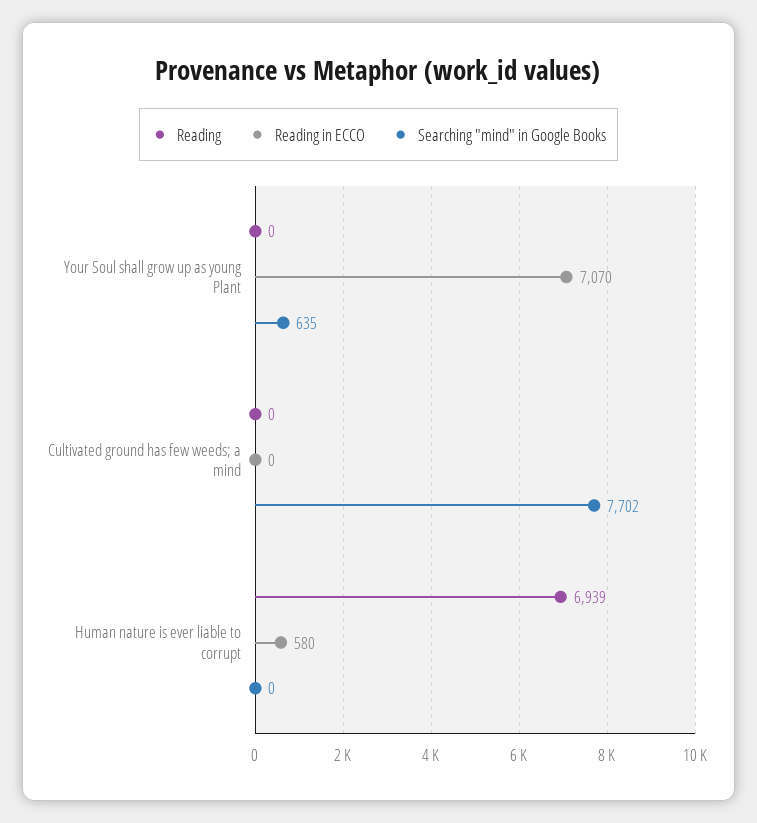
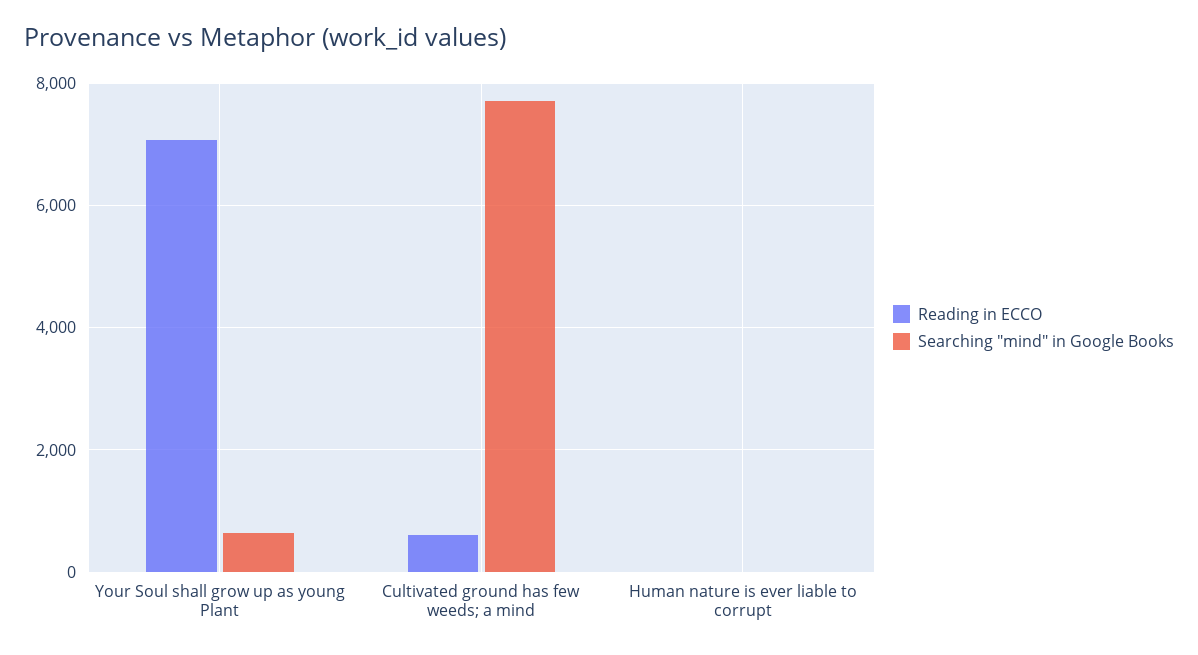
  {
-   "Reading": {
-     "Your Soul shall grow up as young Plant": 0,
-     "Cultivated ground has few weeds; a mind": 0,
-     "Human nature is ever liable to corrupt": 6939
-   },
    "Reading in ECCO": {
      "Your Soul shall grow up as young Plant": 7070,
-     "Cultivated ground has few weeds; a mind": 0,
+     "Cultivated ground has few weeds; a mind": 600,
-     "Human nature is ever liable to corrupt": 580
+     "Human nature is ever liable to corrupt": 0
    },
    "Searching \"mind\" in Google Books": {
      "Your Soul shall grow up as young Plant": 635,
      "Cultivated ground has few weeds; a mind": 7702,
      "Human nature is ever liable to corrupt": 0
    }
  }

